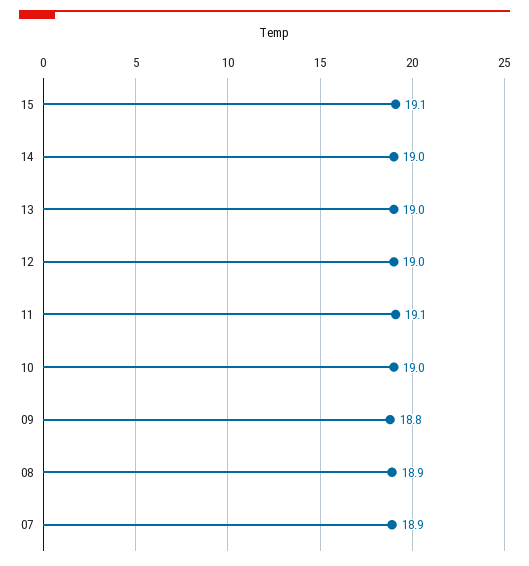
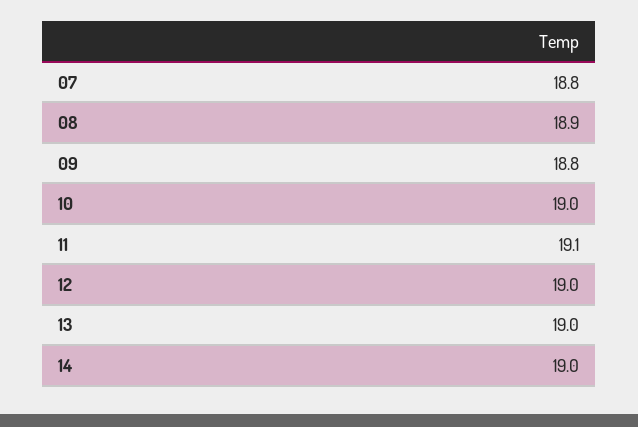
  {
-   "15": 19.1,
    "14": 19,
    "13": 19,
    "12": 19,
    "11": 19.1,
    "10": 19,
    "09": 18.8,
    "08": 18.9,
-   "07": 18.9
+   "07": 18.8
  }

